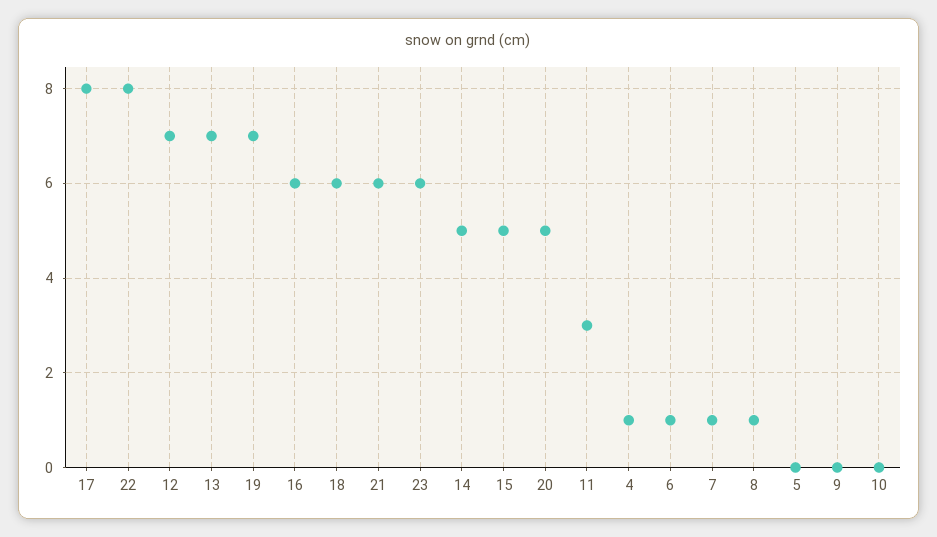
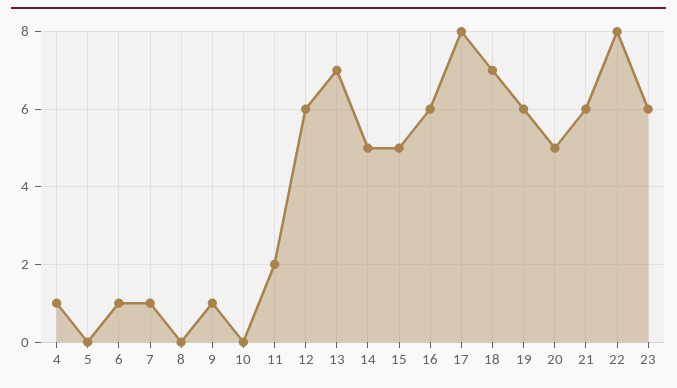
  {
    "17": 8,
    "22": 8,
-   "12": 7,
+   "12": 6,
    "13": 7,
-   "19": 7,
+   "19": 6,
    "16": 6,
-   "18": 6,
+   "18": 7,
    "21": 6,
    "23": 6,
    "14": 5,
    "15": 5,
    "20": 5,
-   "11": 3,
+   "11": 2,
    "4": 1,
    "6": 1,
    "7": 1,
-   "8": 1,
+   "8": 0,
    "5": 0,
-   "9": 0,
+   "9": 1,
    "10": 0
  }

